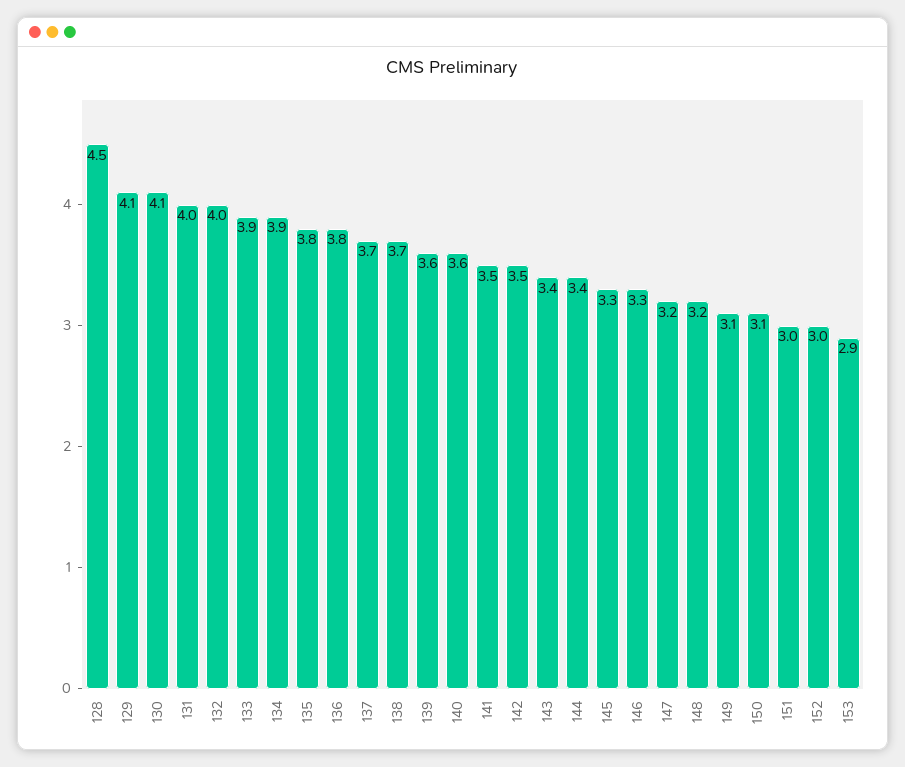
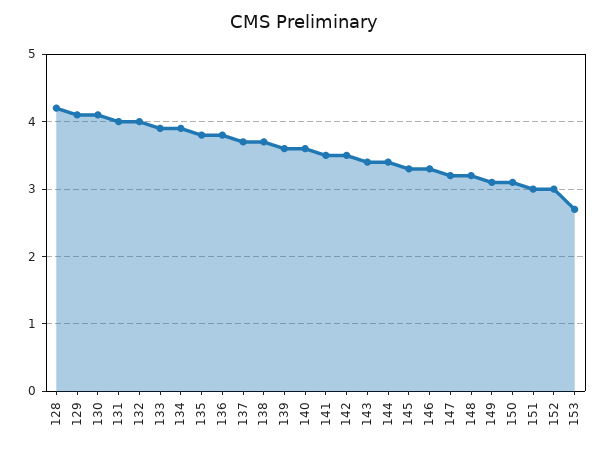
  {
-   "128": 4.5,
+   "128": 4.2,
    "129": 4.1,
    "130": 4.1,
    "131": 4,
    "132": 4,
    "133": 3.9,
    "134": 3.9,
    "135": 3.8,
    "136": 3.8,
    "137": 3.7,
    "138": 3.7,
    "139": 3.6,
    "140": 3.6,
    "141": 3.5,
    "142": 3.5,
    "143": 3.4,
    "144": 3.4,
    "145": 3.3,
    "146": 3.3,
    "147": 3.2,
    "148": 3.2,
    "149": 3.1,
    "150": 3.1,
    "151": 3,
    "152": 3,
-   "153": 2.9
+   "153": 2.7
  }

